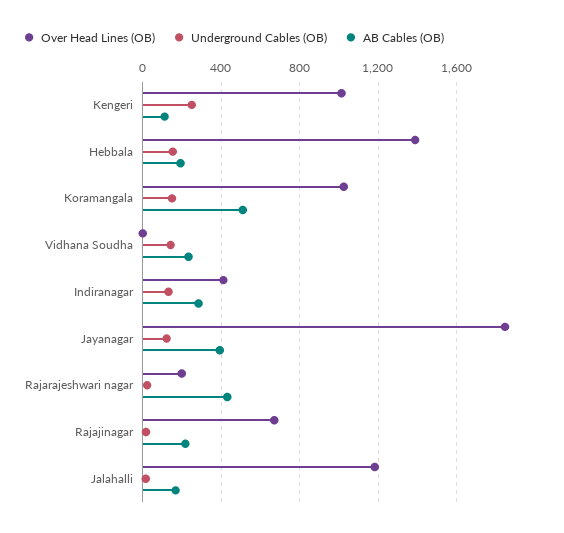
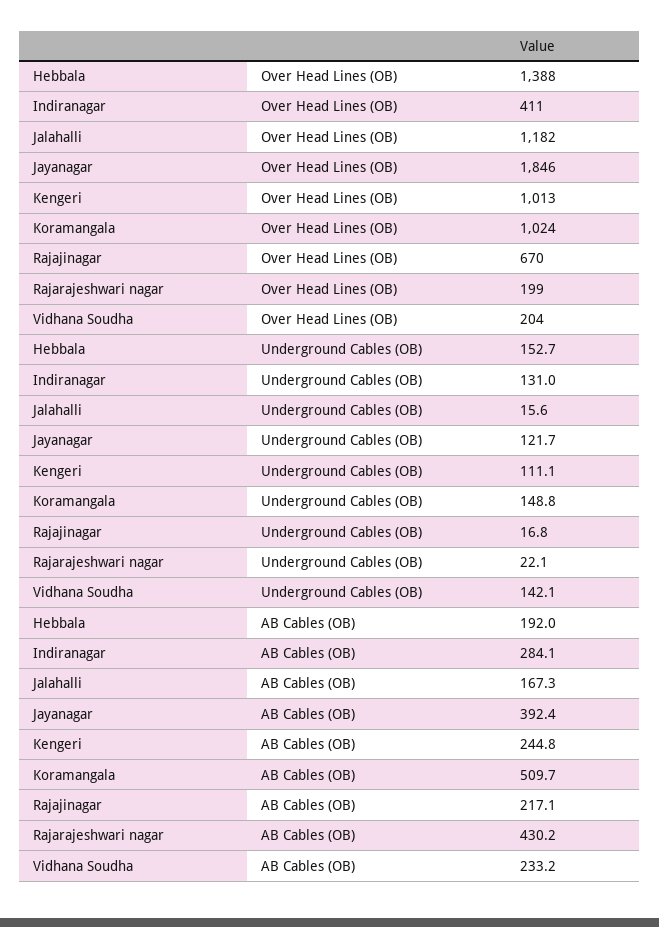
  {
    "Over Head Lines (OB)": {
      "Kengeri": 1013,
      "Hebbala": 1388,
      "Koramangala": 1024,
-     "Vidhana Soudha": 0,
+     "Vidhana Soudha": 204,
      "Indiranagar": 411,
      "Jayanagar": 1846,
      "Rajarajeshwari nagar": 199,
      "Rajajinagar": 670,
      "Jalahalli": 1182
    },
    "Underground Cables (OB)": {
-     "Kengeri": 250,
+     "Kengeri": 111.1,
      "Hebbala": 152.7,
      "Koramangala": 148.8,
      "Vidhana Soudha": 142.1,
      "Indiranagar": 131,
      "Jayanagar": 121.7,
      "Rajarajeshwari nagar": 22.1,
      "Rajajinagar": 16.8,
      "Jalahalli": 15.6
    },
    "AB Cables (OB)": {
-     "Kengeri": 100,
+     "Kengeri": 244.8,
      "Hebbala": 192,
      "Koramangala": 509.7,
      "Vidhana Soudha": 233.2,
      "Indiranagar": 284.1,
      "Jayanagar": 392.4,
      "Rajarajeshwari nagar": 430.2,
      "Rajajinagar": 217.1,
      "Jalahalli": 167.3
    }
  }

